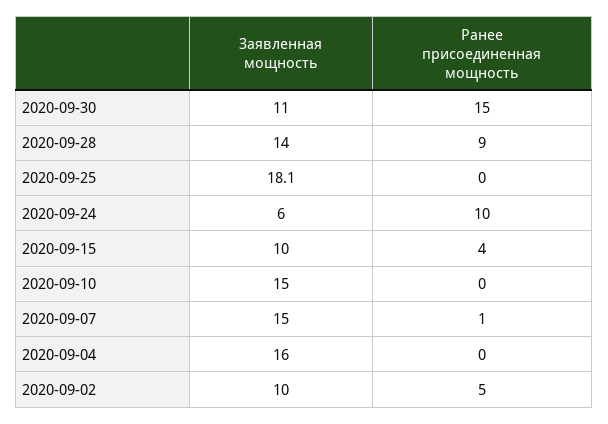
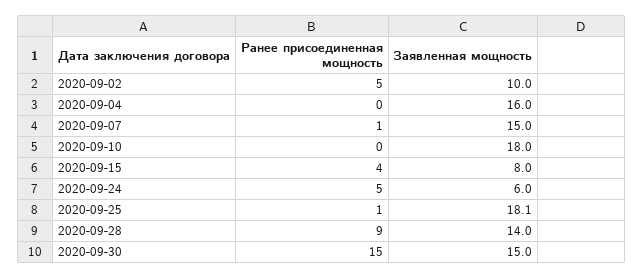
  {
    "Заявленная мощность": {
-     "2020-09-30": 11,
+     "2020-09-30": 15,
      "2020-09-28": 14,
      "2020-09-25": 18.1,
      "2020-09-24": 6,
-     "2020-09-15": 10,
+     "2020-09-15": 8,
-     "2020-09-10": 15,
+     "2020-09-10": 18,
      "2020-09-07": 15,
      "2020-09-04": 16,
      "2020-09-02": 10
    },
    "Ранее присоединенная мощность": {
      "2020-09-30": 15,
      "2020-09-28": 9,
-     "2020-09-25": 0,
+     "2020-09-25": 1,
-     "2020-09-24": 10,
+     "2020-09-24": 5,
      "2020-09-15": 4,
      "2020-09-10": 0,
      "2020-09-07": 1,
      "2020-09-04": 0,
      "2020-09-02": 5
    }
  }

